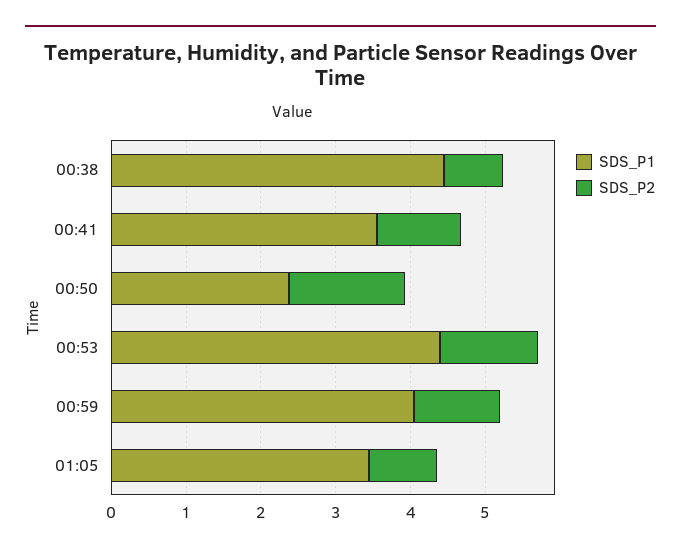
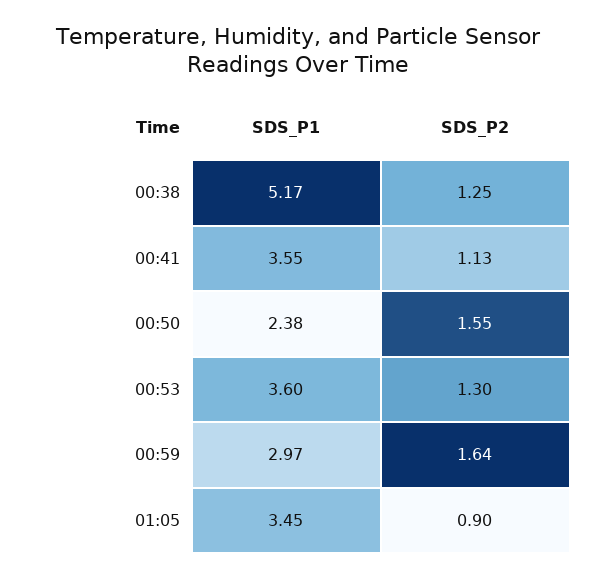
  {
    "SDS_P1": {
-     "00:38": 4.4,
+     "00:38": 5.17,
      "00:41": 3.55,
      "00:50": 2.38,
-     "00:53": 4.4,
+     "00:53": 3.6,
-     "00:59": 4,
+     "00:59": 2.97,
      "01:05": 3.45
    },
    "SDS_P2": {
-     "00:38": 0.8,
+     "00:38": 1.25,
      "00:41": 1.13,
      "00:50": 1.55,
      "00:53": 1.3,
-     "00:59": 1.2,
+     "00:59": 1.64,
      "01:05": 0.9
    }
  }

